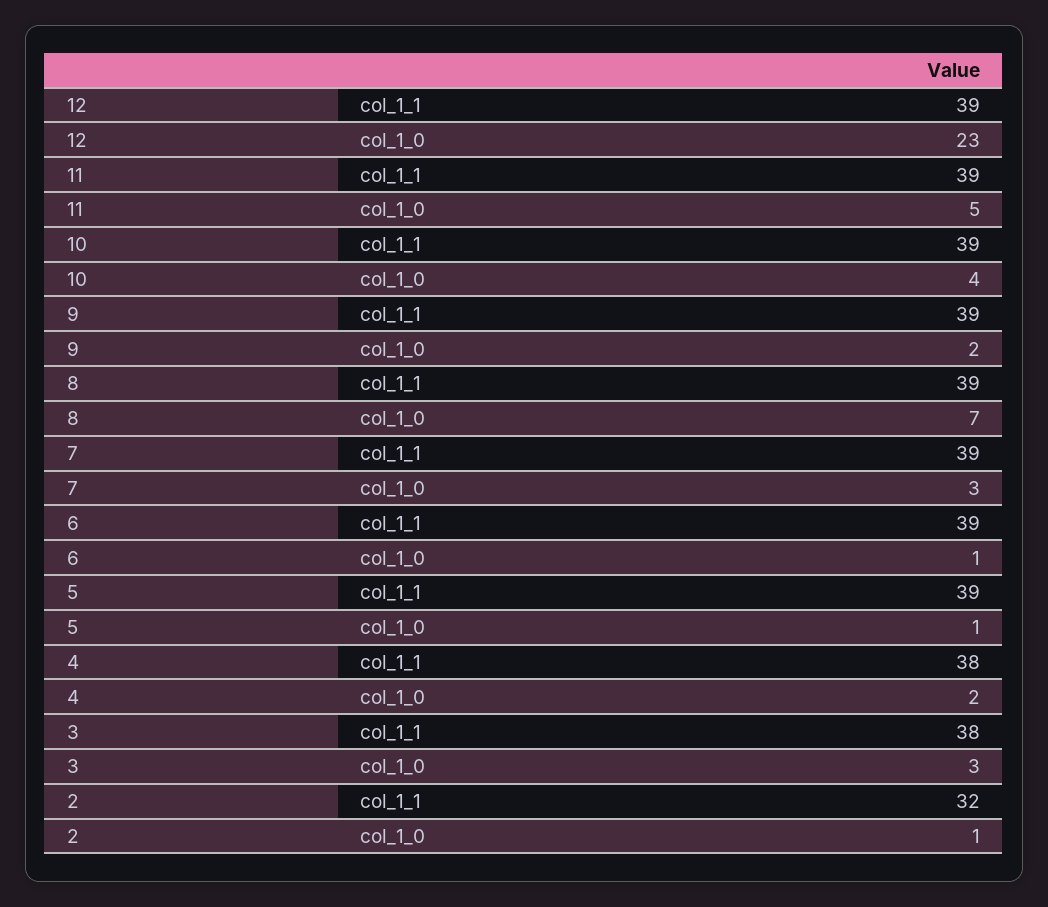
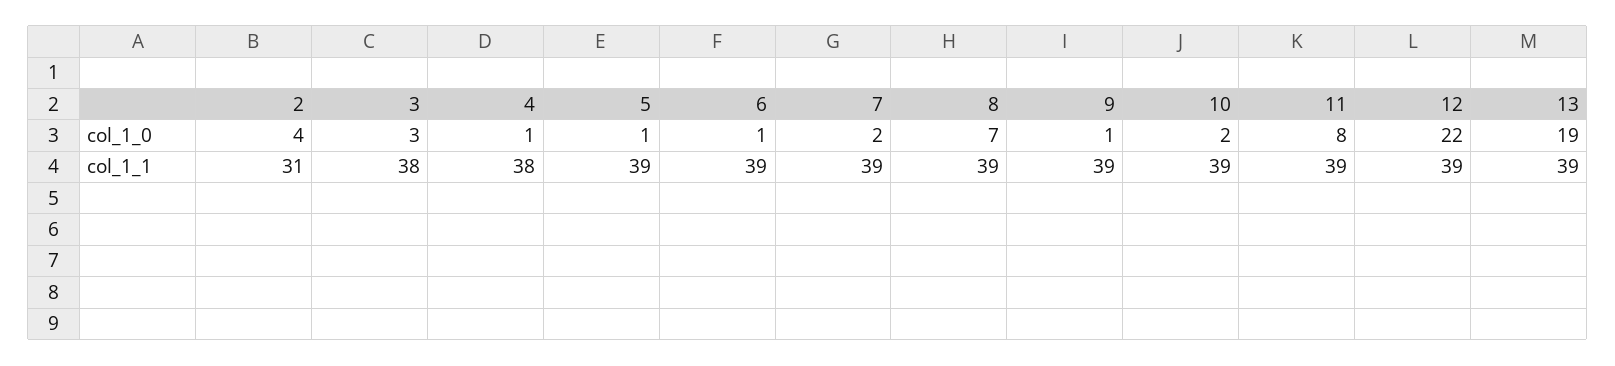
  {
    "12": {
      "col_1_1": 39,
-     "col_1_0": 23
+     "col_1_0": 22
    },
    "11": {
      "col_1_1": 39,
-     "col_1_0": 5
+     "col_1_0": 8
    },
    "10": {
      "col_1_1": 39,
-     "col_1_0": 4
+     "col_1_0": 2
    },
    "9": {
      "col_1_1": 39,
-     "col_1_0": 2
+     "col_1_0": 1
    },
    "8": {
      "col_1_1": 39,
      "col_1_0": 7
    },
    "7": {
      "col_1_1": 39,
-     "col_1_0": 3
+     "col_1_0": 2
    },
    "6": {
      "col_1_1": 39,
      "col_1_0": 1
    },
    "5": {
      "col_1_1": 39,
      "col_1_0": 1
    },
    "4": {
      "col_1_1": 38,
-     "col_1_0": 2
+     "col_1_0": 1
    },
    "3": {
      "col_1_1": 38,
      "col_1_0": 3
    },
    "2": {
-     "col_1_1": 32,
+     "col_1_1": 31,
-     "col_1_0": 1
+     "col_1_0": 4
-   }
+   },
+   "13": {
+     "col_1_0": 19,
+     "col_1_1": 39
+   }
  }

